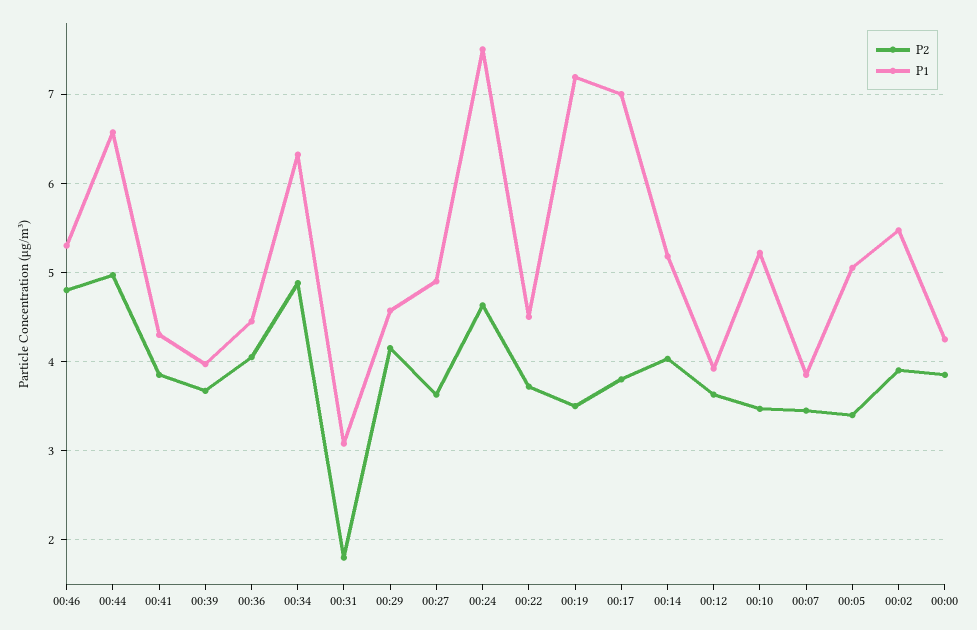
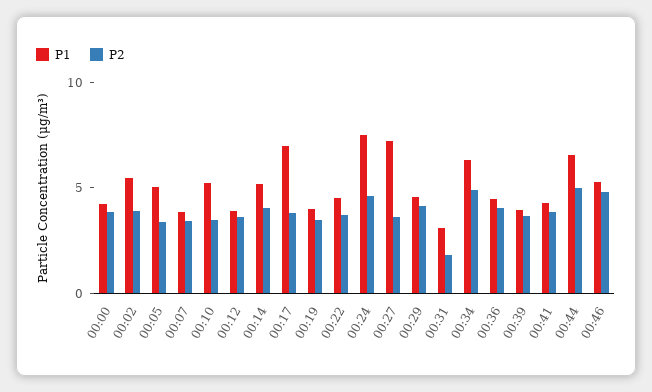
  {
    "P2": {
      "00:46": 4.8,
      "00:44": 5,
      "00:41": 3.9,
      "00:39": 3.7,
      "00:36": 4.1,
      "00:34": 4.9,
      "00:31": 1.8,
      "00:29": 4.2,
      "00:27": 3.6,
      "00:24": 4.6,
      "00:22": 3.7,
      "00:19": 3.5,
      "00:17": 3.8,
      "00:14": 4,
      "00:12": 3.6,
      "00:10": 3.5,
      "00:07": 3.5,
      "00:05": 3.4,
      "00:02": 3.9,
      "00:00": 3.9
    },
    "P1": {
      "00:46": 5.3,
      "00:44": 6.6,
      "00:41": 4.3,
      "00:39": 4,
      "00:36": 4.5,
      "00:34": 6.3,
      "00:31": 3.1,
      "00:29": 4.6,
-     "00:27": 4.9,
+     "00:27": 7,
      "00:24": 7.5,
      "00:22": 4.5,
-     "00:19": 7.2,
+     "00:19": 4,
      "00:17": 7,
      "00:14": 5.2,
      "00:12": 3.9,
      "00:10": 5.2,
      "00:07": 3.9,
      "00:05": 5.1,
      "00:02": 5.5,
      "00:00": 4.3
    }
  }

